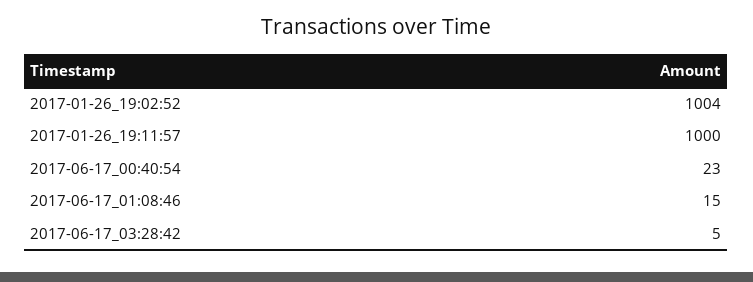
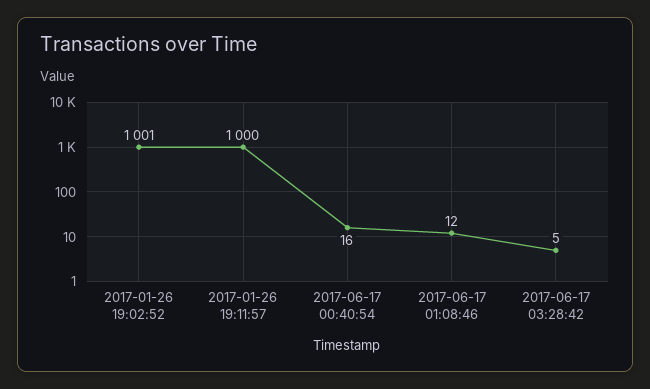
  {
-   "2017-01-26_19:02:52": 1004,
+   "2017-01-26_19:02:52": 1001,
    "2017-01-26_19:11:57": 1000,
-   "2017-06-17_00:40:54": 23,
+   "2017-06-17_00:40:54": 16,
-   "2017-06-17_01:08:46": 15,
+   "2017-06-17_01:08:46": 12,
    "2017-06-17_03:28:42": 5
  }

